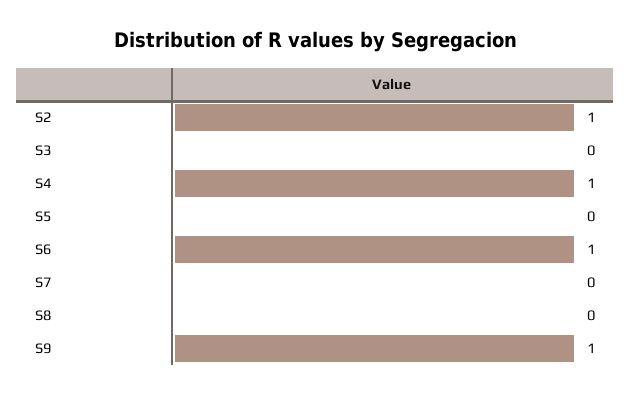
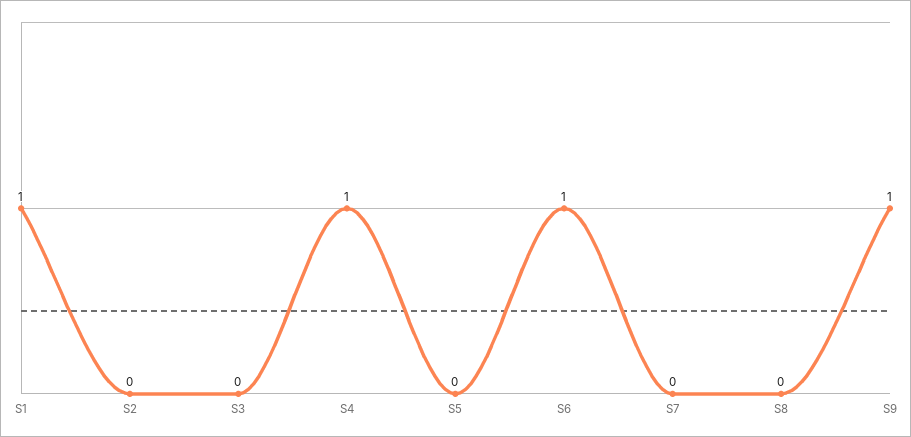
  {
-   "S2": 1,
+   "S2": 0,
    "S3": 0,
    "S4": 1,
    "S5": 0,
    "S6": 1,
    "S7": 0,
    "S8": 0,
-   "S9": 1
+   "S9": 1,
+   "S1": 1
  }

